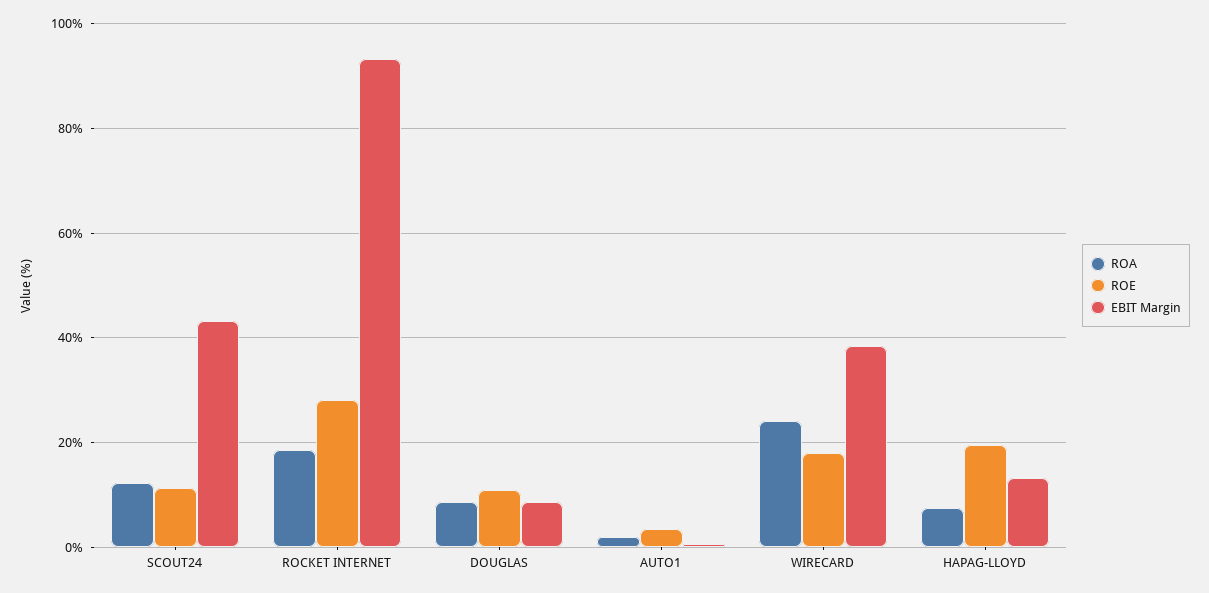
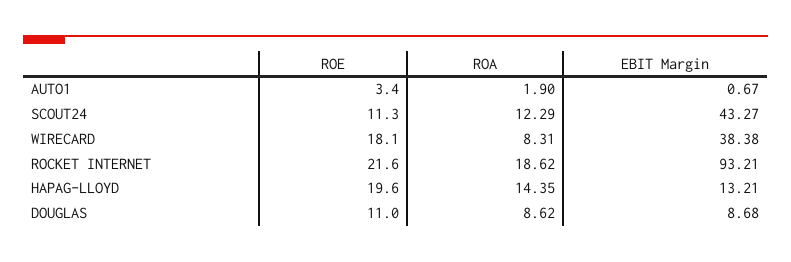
  {
    "ROA": {
      "SCOUT24": 12.29,
      "ROCKET INTERNET": 18.62,
      "DOUGLAS": 8.62,
      "AUTO1": 1.9,
-     "WIRECARD": 24,
+     "WIRECARD": 8.31,
-     "HAPAG-LLOYD": 8
+     "HAPAG-LLOYD": 14.35
    },
    "ROE": {
      "SCOUT24": 11.3,
-     "ROCKET INTERNET": 28,
+     "ROCKET INTERNET": 21.6,
      "DOUGLAS": 11,
      "AUTO1": 3.4,
      "WIRECARD": 18.1,
      "HAPAG-LLOYD": 19.6
    },
    "EBIT Margin": {
      "SCOUT24": 43.27,
      "ROCKET INTERNET": 93.21,
      "DOUGLAS": 8.68,
      "AUTO1": 0.67,
      "WIRECARD": 38.38,
      "HAPAG-LLOYD": 13.21
    }
  }

